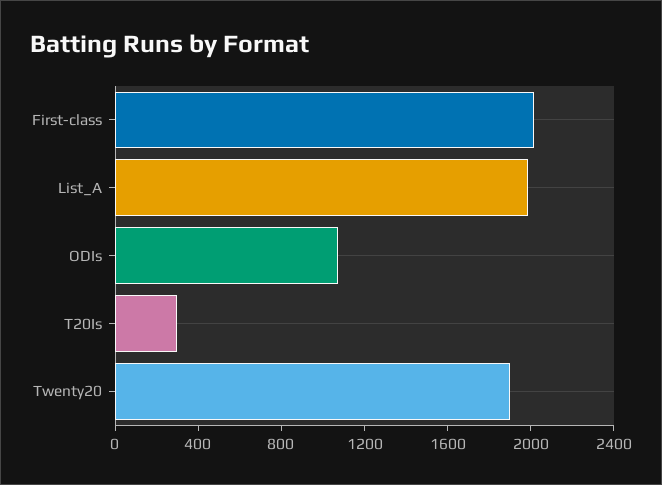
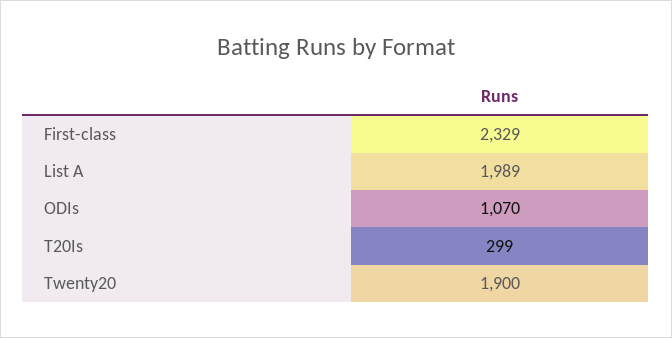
  {
-   "First-class": 2000,
+   "First-class": 2329,
    "List_A": 1989,
    "ODIs": 1070,
    "T20Is": 299,
    "Twenty20": 1900
  }

